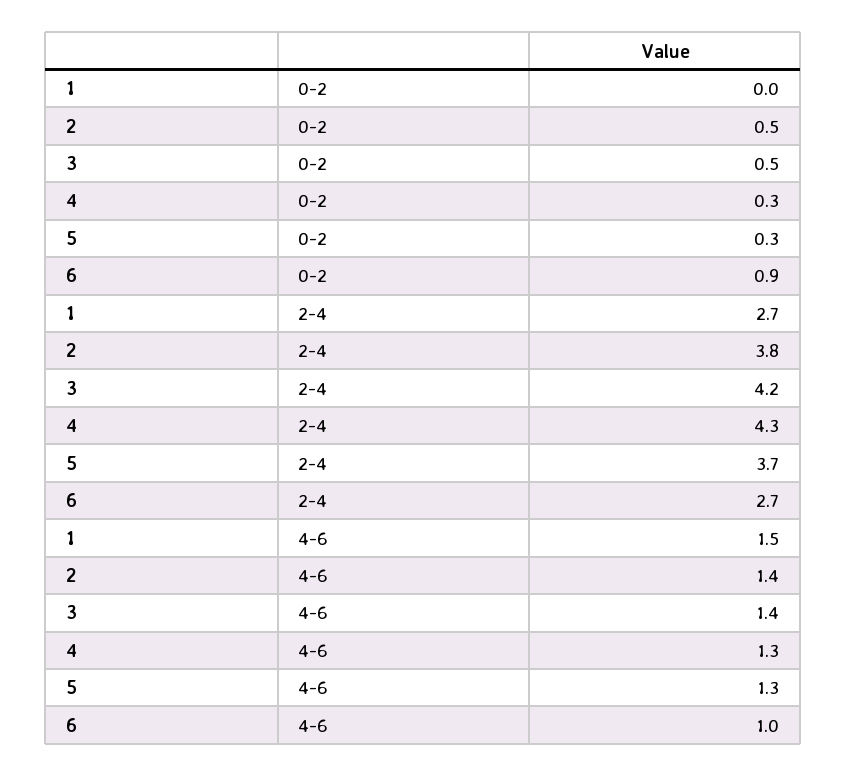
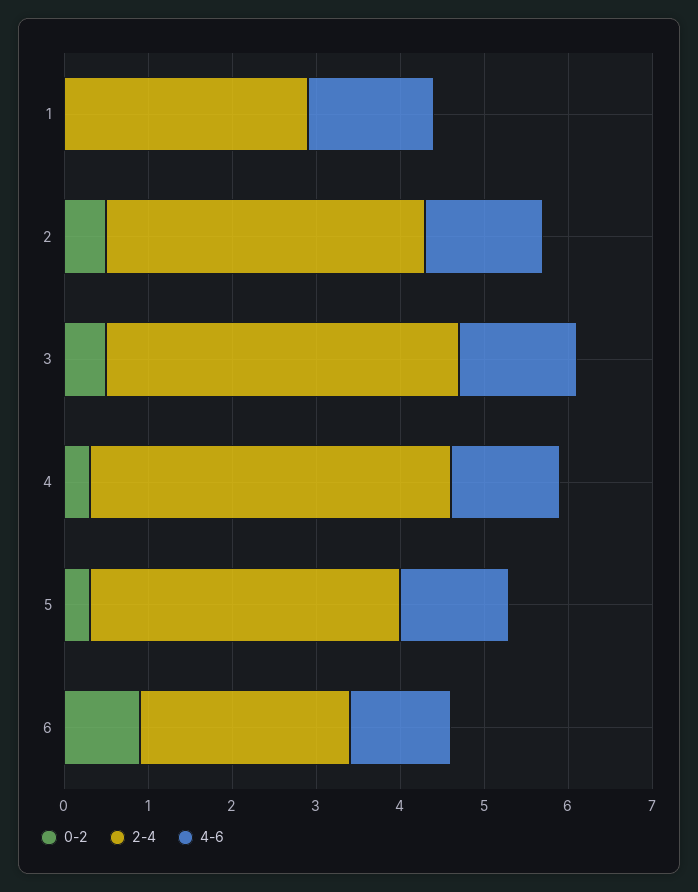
  {
    "0-2": {
      "1": 0,
      "2": 0.5,
      "3": 0.5,
      "4": 0.3,
      "5": 0.3,
      "6": 0.9
    },
    "2-4": {
-     "1": 2.7,
+     "1": 2.9,
      "2": 3.8,
      "3": 4.2,
      "4": 4.3,
      "5": 3.7,
-     "6": 2.7
+     "6": 2.5
    },
    "4-6": {
      "1": 1.5,
      "2": 1.4,
      "3": 1.4,
      "4": 1.3,
      "5": 1.3,
-     "6": 1
+     "6": 1.2
    }
  }

